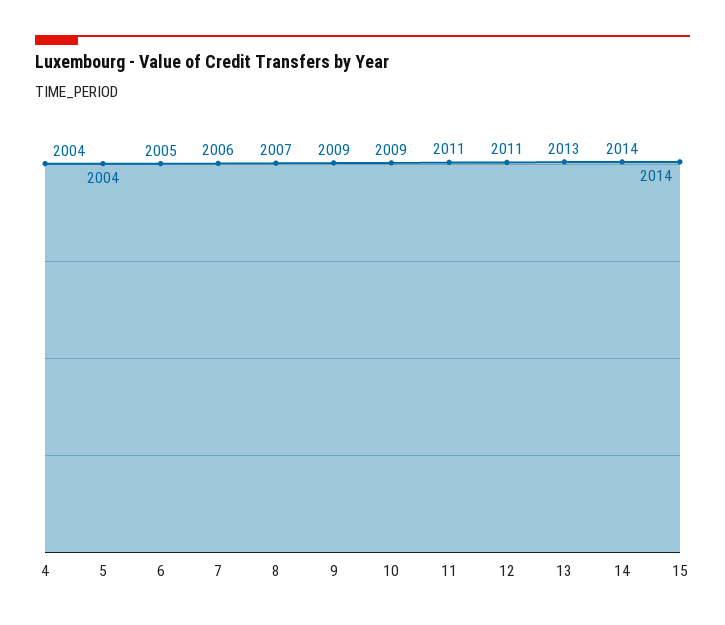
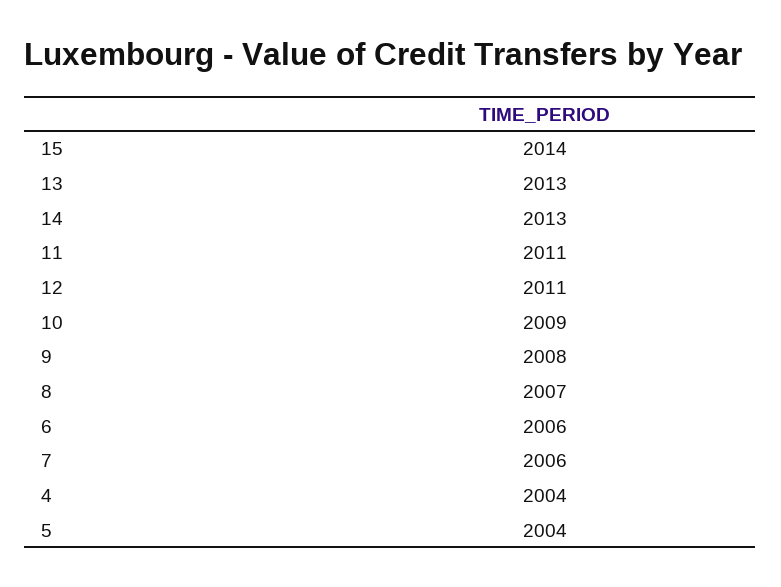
  {
    "4": 2004,
    "5": 2004,
-   "6": 2005,
+   "6": 2006,
    "7": 2006,
    "8": 2007,
-   "9": 2009,
+   "9": 2008,
    "10": 2009,
    "11": 2011,
    "12": 2011,
    "13": 2013,
-   "14": 2014,
+   "14": 2013,
    "15": 2014
  }

